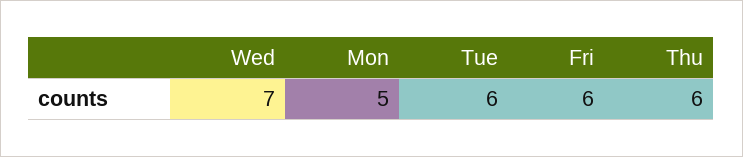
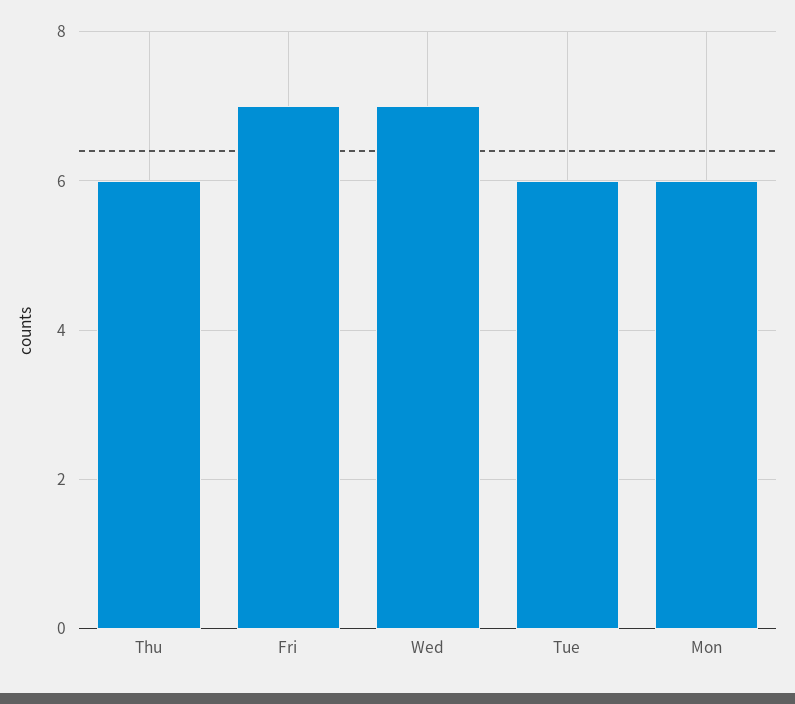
  {
    "Wed": 7,
-   "Mon": 5,
+   "Mon": 6,
    "Tue": 6,
-   "Fri": 6,
+   "Fri": 7,
    "Thu": 6
  }

